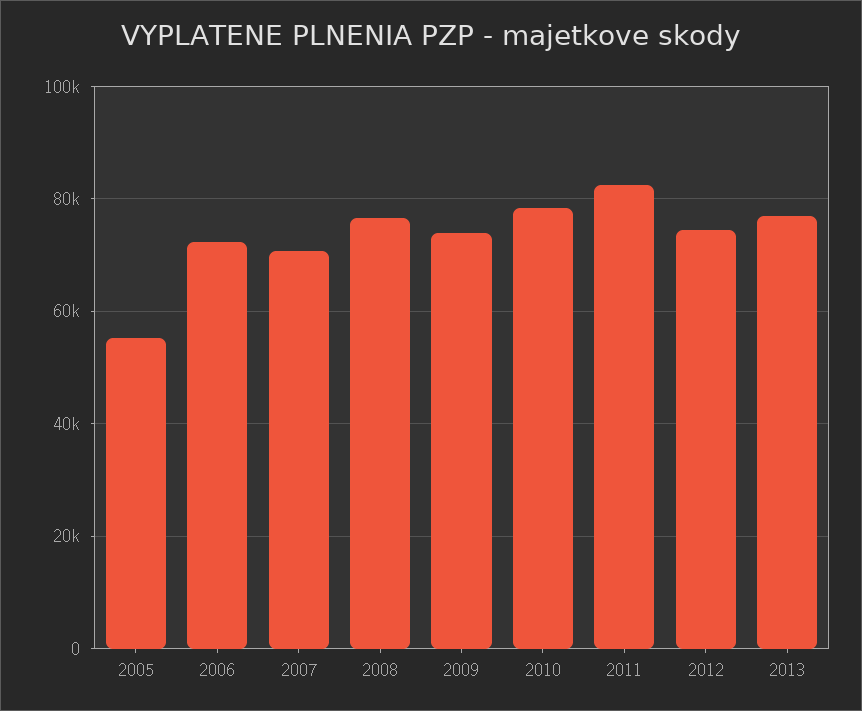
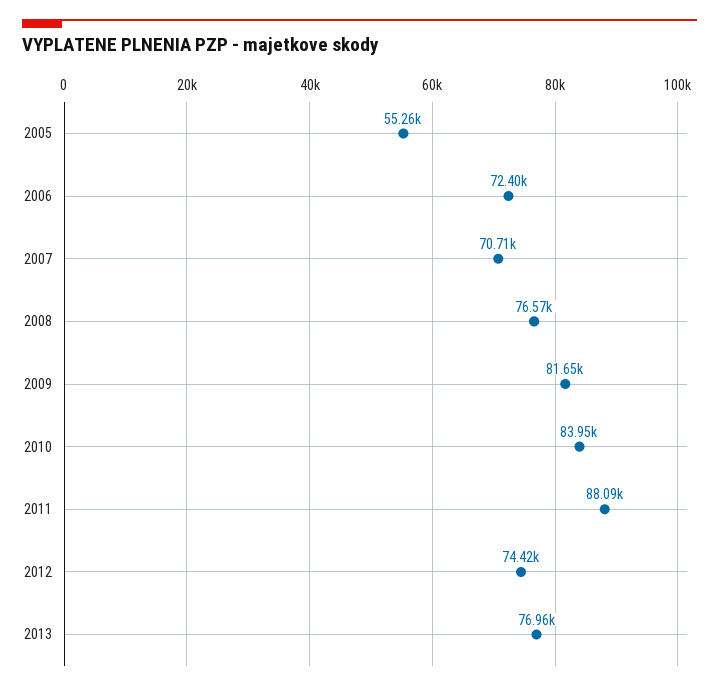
  {
    "2005": 55260,
    "2006": 72400,
    "2007": 70710,
    "2008": 76570,
-   "2009": 74000,
+   "2009": 81650,
-   "2010": 78000,
+   "2010": 83950,
-   "2011": 82000,
+   "2011": 88090,
    "2012": 74420,
    "2013": 76960
  }

